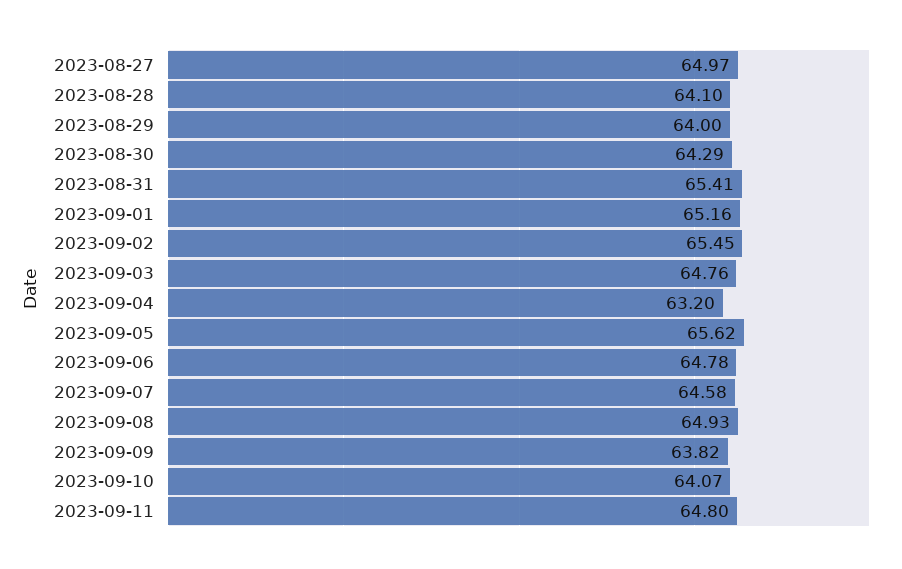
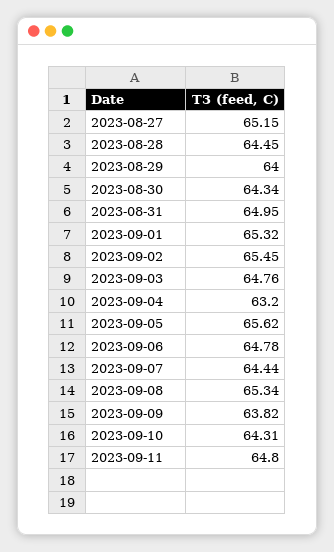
  {
-   "2023-08-27": 64.97,
+   "2023-08-27": 65.15,
-   "2023-08-28": 64.1,
+   "2023-08-28": 64.45,
    "2023-08-29": 64,
-   "2023-08-30": 64.29,
+   "2023-08-30": 64.34,
-   "2023-08-31": 65.41,
+   "2023-08-31": 64.95,
-   "2023-09-01": 65.16,
+   "2023-09-01": 65.32,
    "2023-09-02": 65.45,
    "2023-09-03": 64.76,
    "2023-09-04": 63.2,
    "2023-09-05": 65.62,
    "2023-09-06": 64.78,
-   "2023-09-07": 64.58,
+   "2023-09-07": 64.44,
-   "2023-09-08": 64.93,
+   "2023-09-08": 65.34,
    "2023-09-09": 63.82,
-   "2023-09-10": 64.07,
+   "2023-09-10": 64.31,
    "2023-09-11": 64.8
  }

